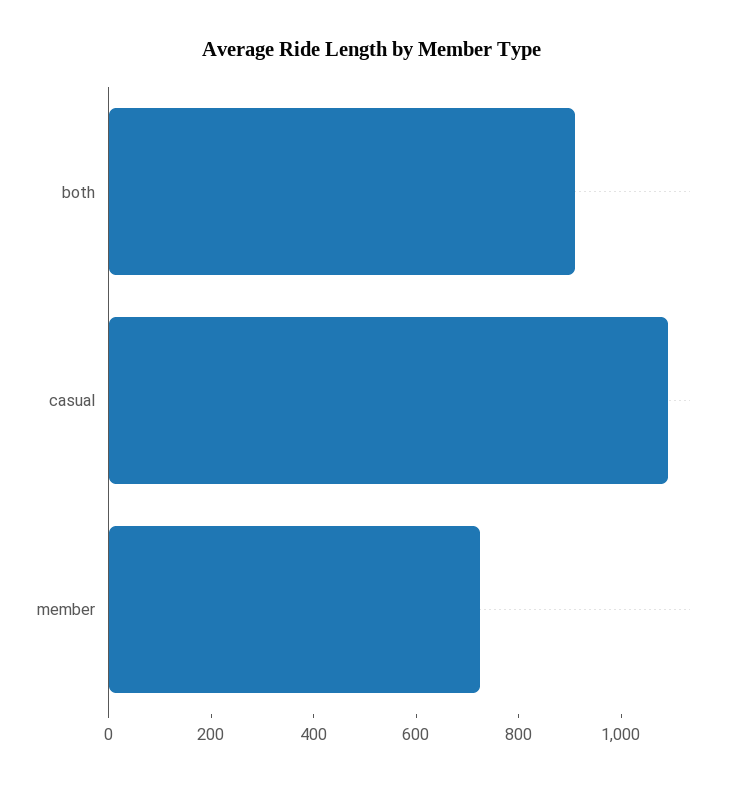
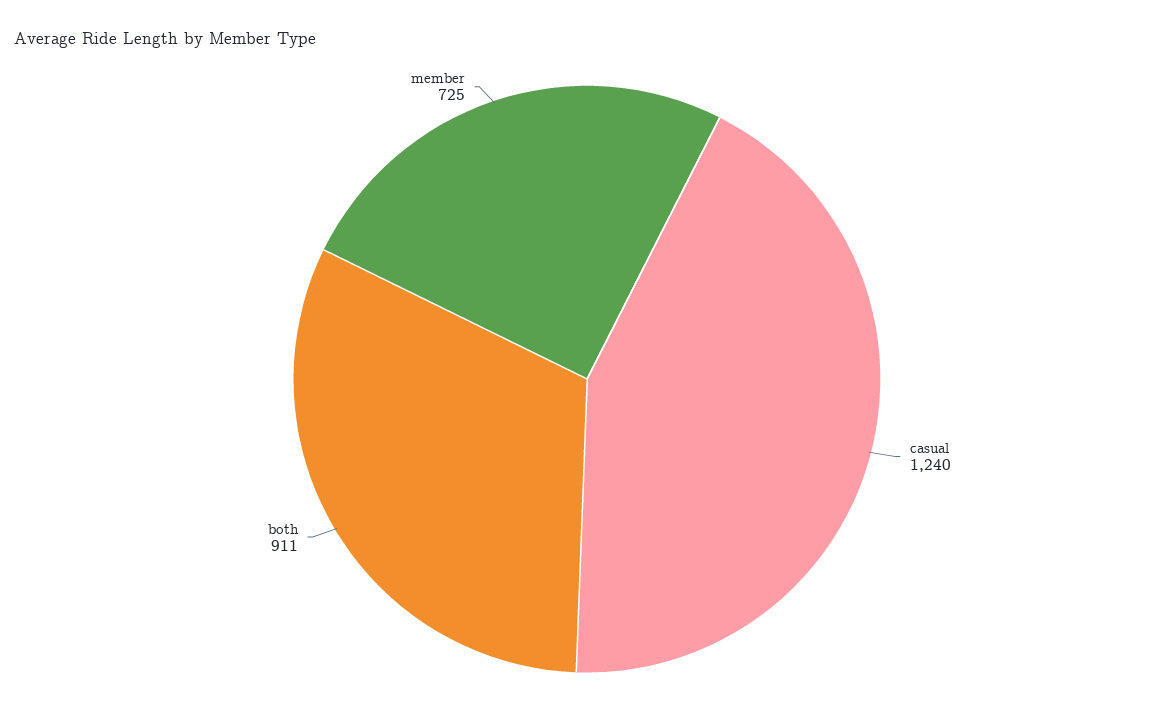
  {
    "both": 911,
-   "casual": 1100,
+   "casual": 1240,
    "member": 725
  }

